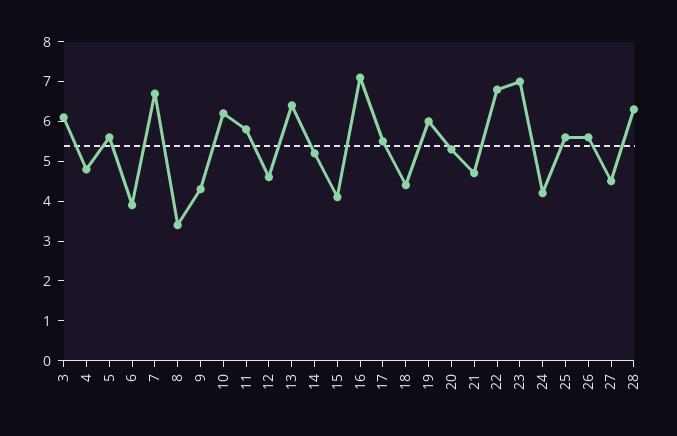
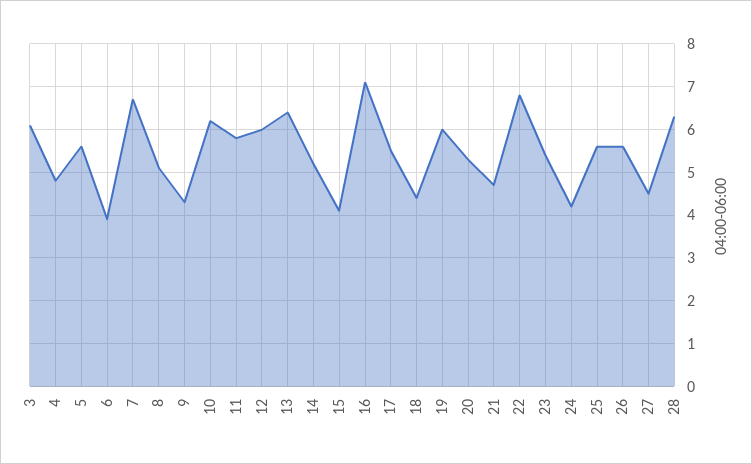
  {
    "3": 6,
    "4": 5,
    "5": 5.5,
    "6": 4,
    "7": 6.5,
-   "8": 3.5,
+   "8": 5,
    "9": 4.5,
    "10": 6,
    "11": 6,
-   "12": 4.5,
+   "12": 6,
    "13": 6.5,
    "14": 5,
    "15": 4,
    "16": 7,
    "17": 5.5,
    "18": 4.5,
    "19": 6,
    "20": 5.5,
    "21": 4.5,
    "22": 7,
-   "23": 7,
+   "23": 5.5,
    "24": 4,
    "25": 5.5,
    "26": 5.5,
    "27": 4.5,
    "28": 6.5
  }

